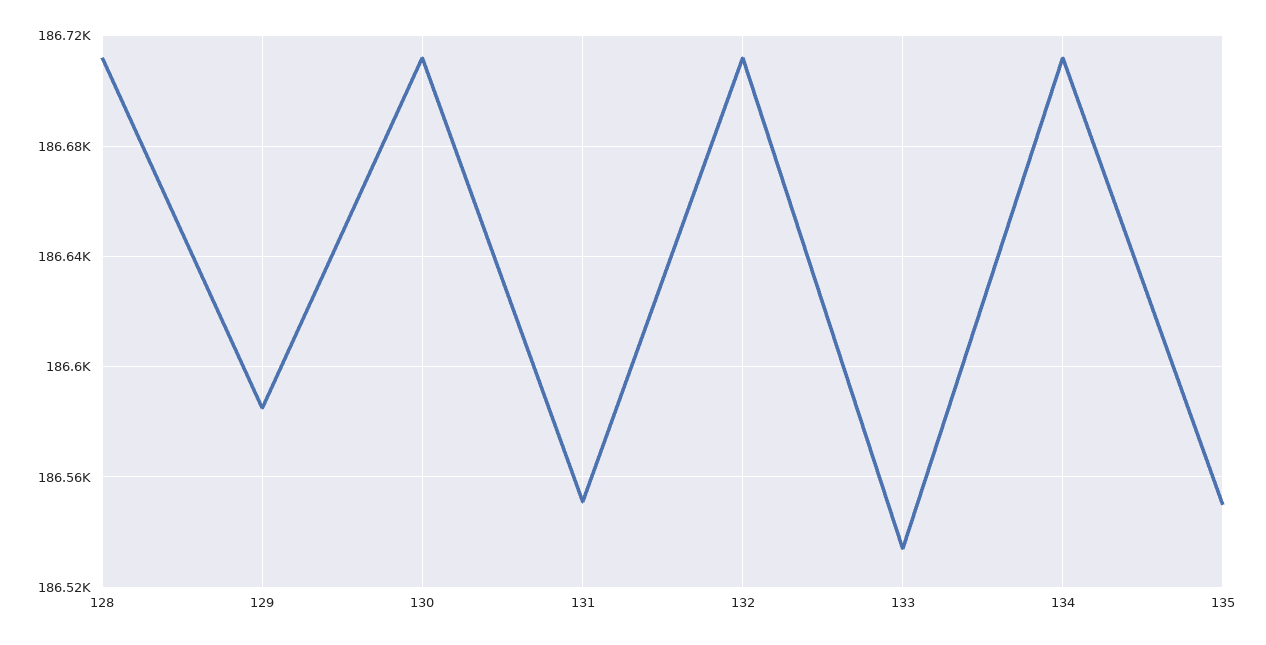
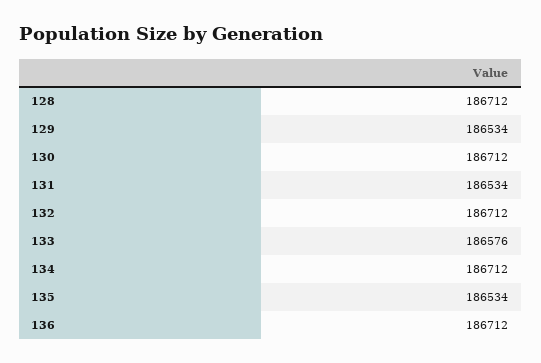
  {
    "128": 186712,
-   "129": 186585,
+   "129": 186534,
    "130": 186712,
-   "131": 186550,
+   "131": 186534,
    "132": 186712,
-   "133": 186535,
+   "133": 186576,
    "134": 186712,
-   "135": 186550
+   "135": 186534,
+   "136": 186712
  }

